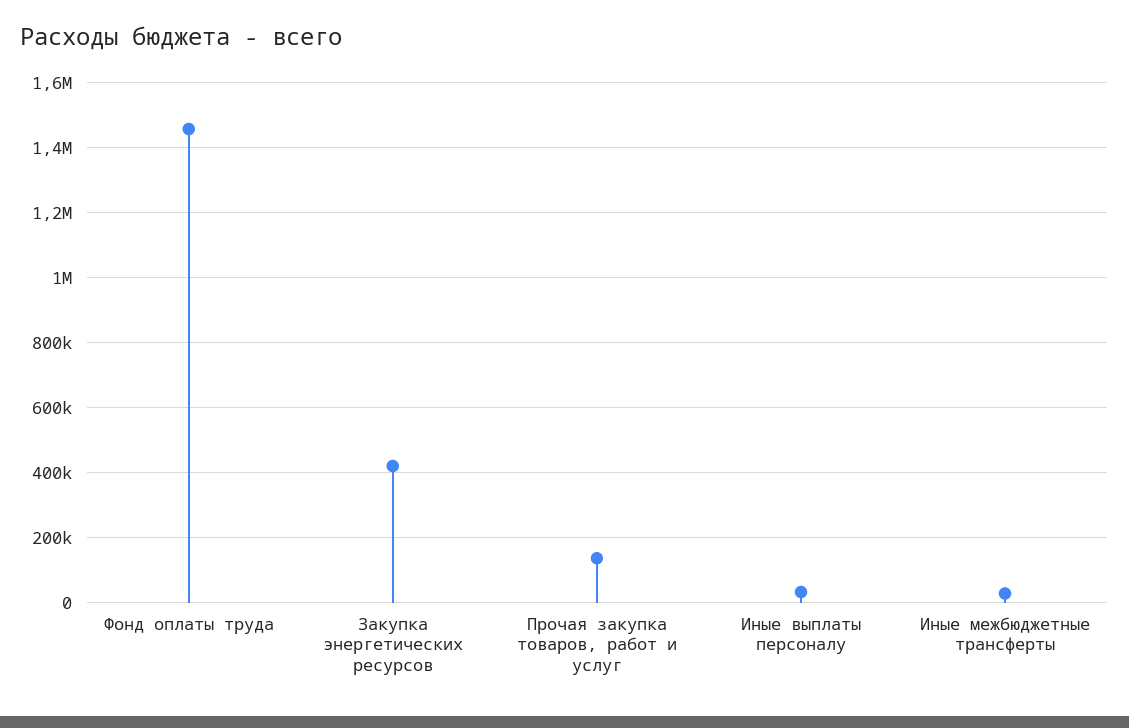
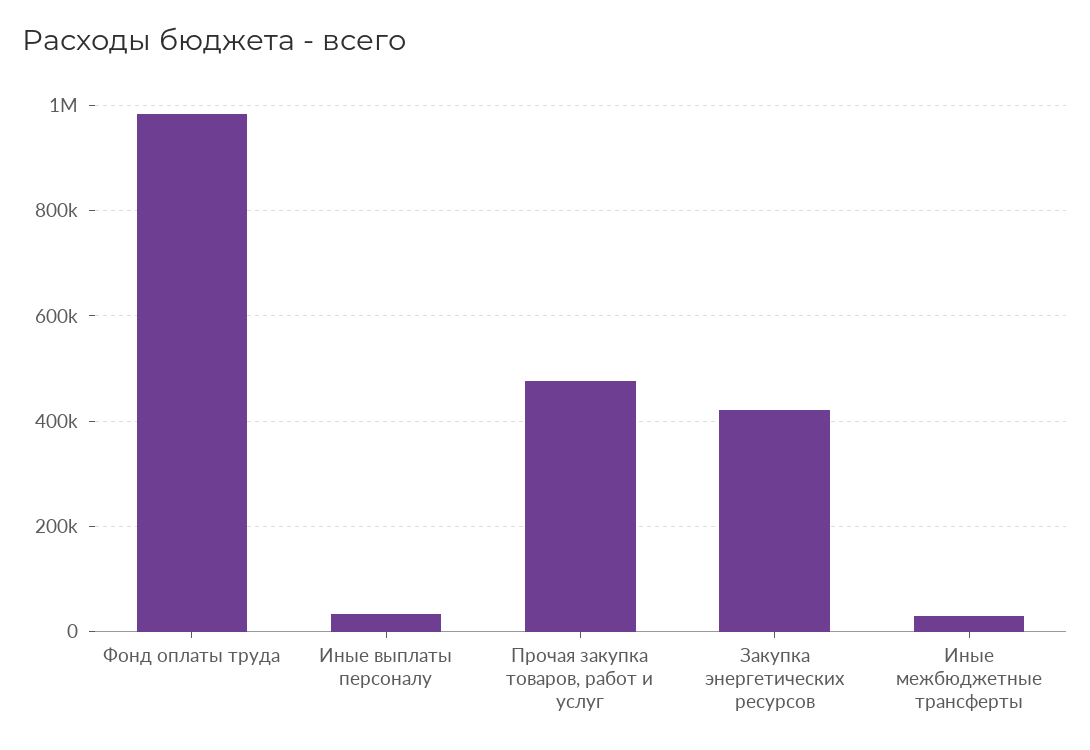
  {
-   "Фонд оплаты труда": 1460000,
+   "Фонд оплаты труда": 980000,
    "Закупка энергетических ресурсов": 420000,
-   "Прочая закупка товаров, работ и услуг": 140000,
+   "Прочая закупка товаров, работ и услуг": 480000,
    "Иные выплаты персоналу": 40000,
    "Иные межбюджетные трансферты": 20000
  }

